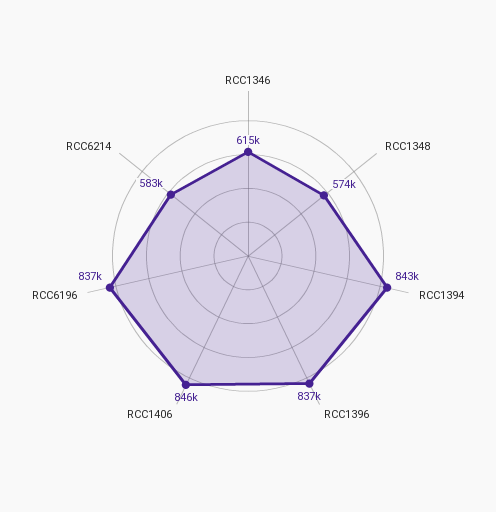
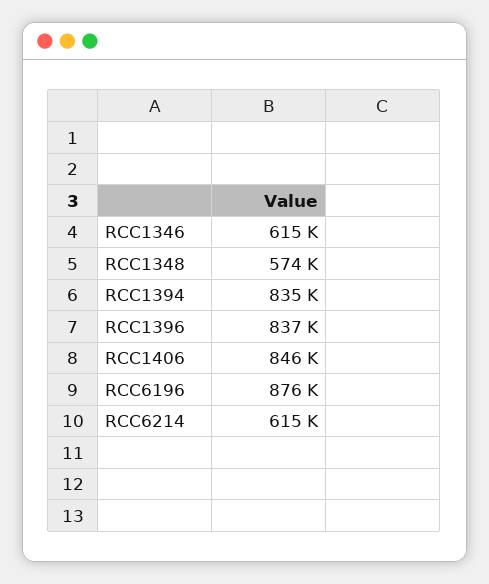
  {
    "RCC1346": 615000,
    "RCC1348": 574000,
-   "RCC1394": 843000,
+   "RCC1394": 835000,
    "RCC1396": 837000,
    "RCC1406": 846000,
-   "RCC6196": 837000,
+   "RCC6196": 876000,
-   "RCC6214": 583000
+   "RCC6214": 615000
  }

